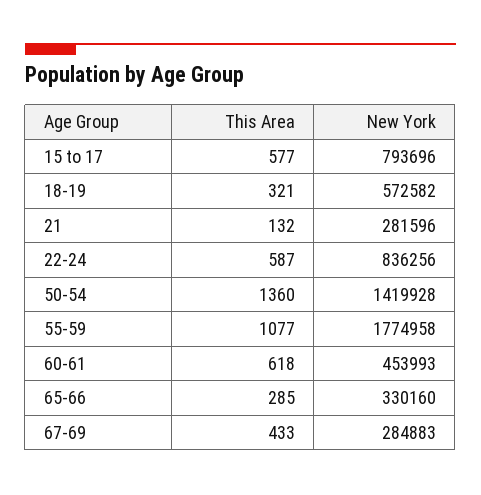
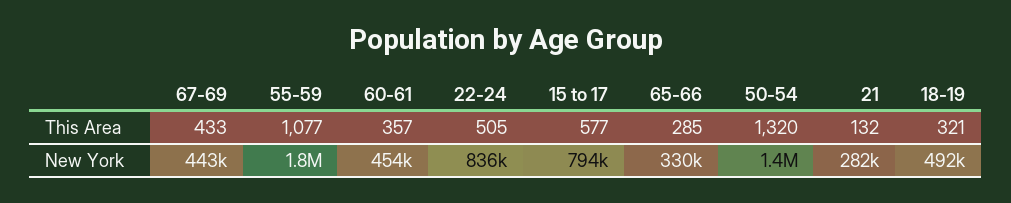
  {
    "This Area": {
      "15 to 17": 577,
      "18-19": 321,
      "21": 132,
-     "22-24": 587,
+     "22-24": 505,
-     "50-54": 1360,
+     "50-54": 1320,
      "55-59": 1077,
-     "60-61": 618,
+     "60-61": 357,
      "65-66": 285,
      "67-69": 433
    },
    "New York": {
      "15 to 17": 793696,
-     "18-19": 572582,
+     "18-19": 492000,
      "21": 281596,
      "22-24": 836256,
      "50-54": 1419928,
      "55-59": 1774958,
      "60-61": 453993,
      "65-66": 330160,
-     "67-69": 284883
+     "67-69": 443000
    }
  }

